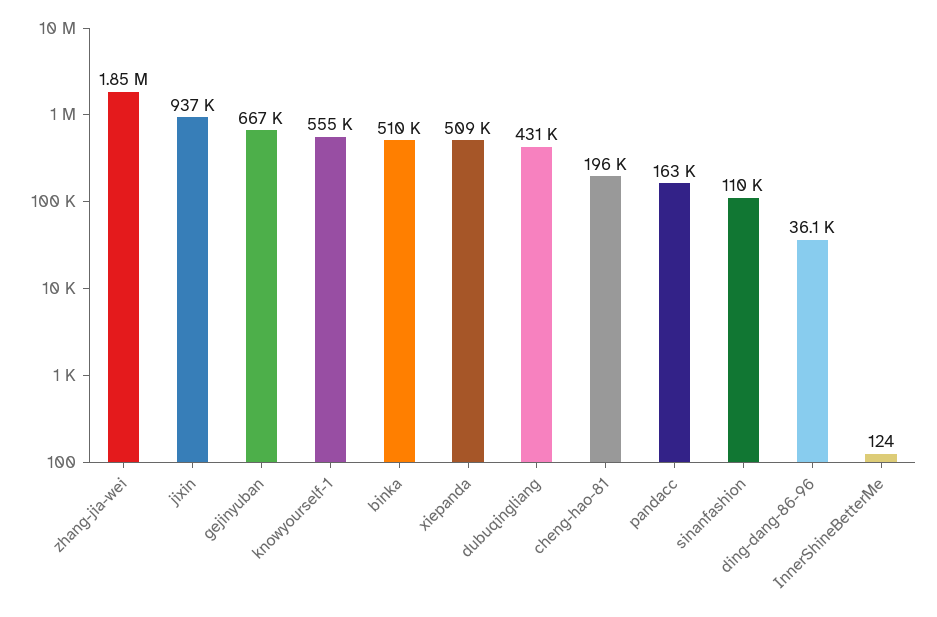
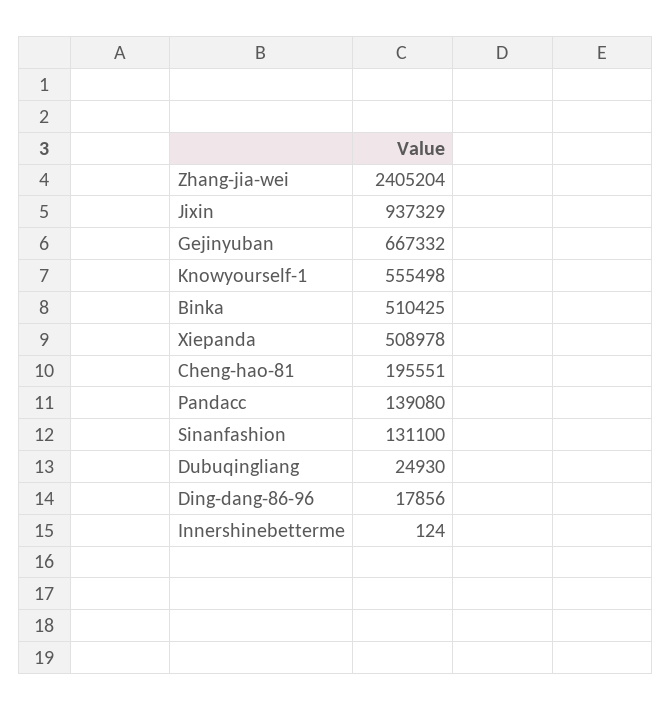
  {
-   "zhang-jia-wei": 1850000,
+   "zhang-jia-wei": 2405204,
    "jixin": 937329,
    "gejinyuban": 667332,
    "knowyourself-1": 555498,
    "binka": 510425,
    "xiepanda": 508978,
-   "dubuqingliang": 431000,
+   "dubuqingliang": 24930,
    "cheng-hao-81": 195551,
-   "pandacc": 163000,
+   "pandacc": 139080,
-   "sinanfashion": 110000,
+   "sinanfashion": 131100,
-   "ding-dang-86-96": 36100,
+   "ding-dang-86-96": 17856,
    "InnerShineBetterMe": 124
  }

